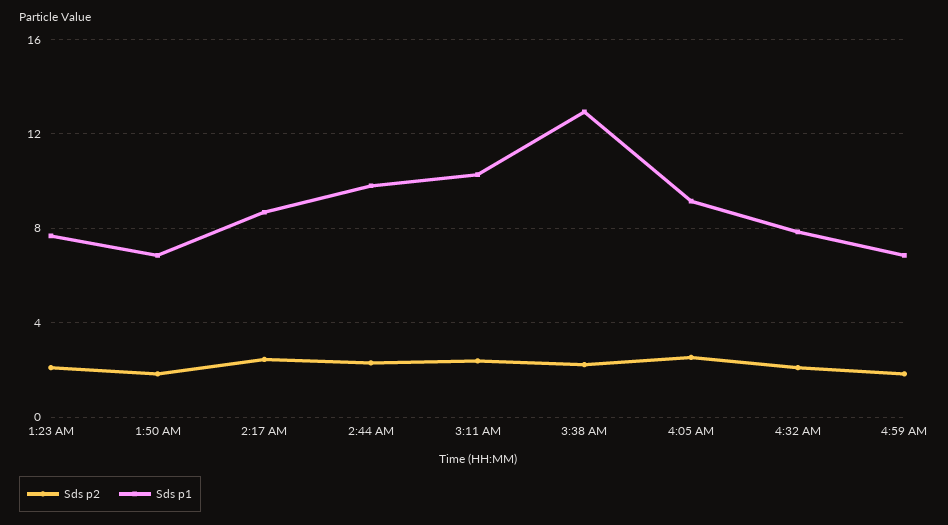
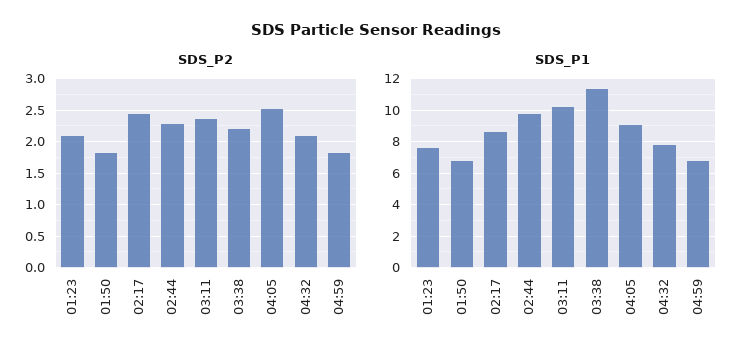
  {
    "Sds p2": {
      "1:23 AM": 2.1,
      "1:50 AM": 1.8,
      "2:17 AM": 2.5,
      "2:44 AM": 2.3,
      "3:11 AM": 2.4,
      "3:38 AM": 2.2,
      "4:05 AM": 2.5,
      "4:32 AM": 2.1,
      "4:59 AM": 1.8
    },
    "Sds p1": {
      "1:23 AM": 7.5,
      "1:50 AM": 7,
      "2:17 AM": 8.5,
      "2:44 AM": 10,
      "3:11 AM": 10.5,
-     "3:38 AM": 13,
+     "3:38 AM": 11.5,
      "4:05 AM": 9,
      "4:32 AM": 8,
      "4:59 AM": 7
    }
  }

